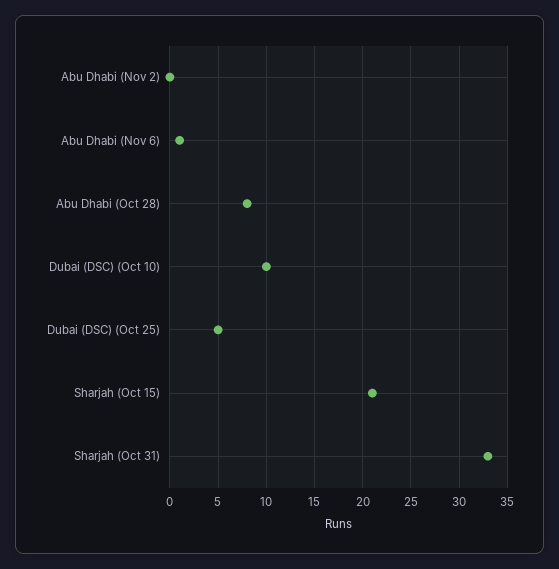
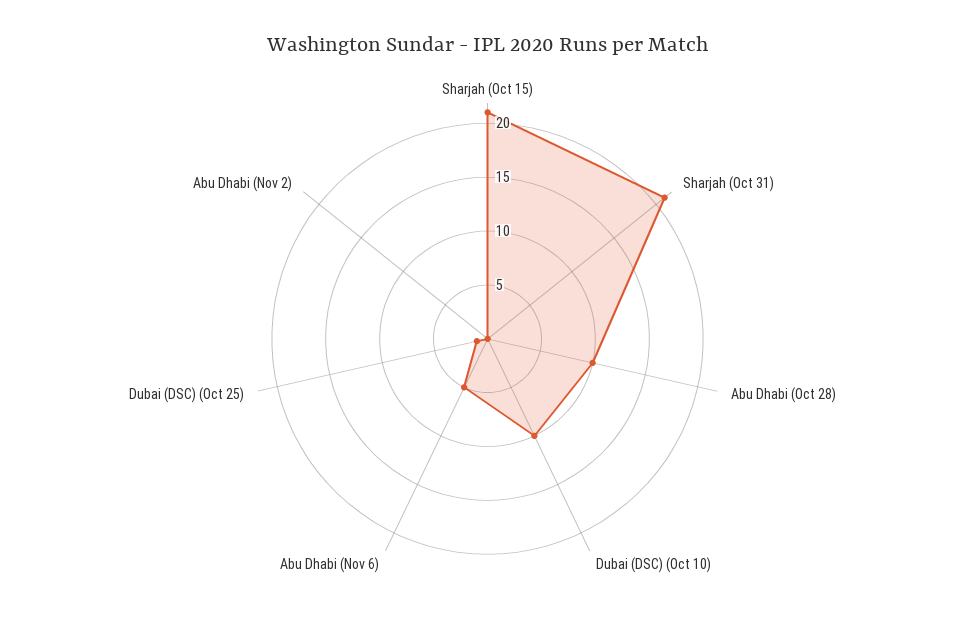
  {
    "Abu Dhabi (Nov 2)": 0,
-   "Abu Dhabi (Nov 6)": 1,
+   "Abu Dhabi (Nov 6)": 5,
-   "Abu Dhabi (Oct 28)": 8,
+   "Abu Dhabi (Oct 28)": 10,
    "Dubai (DSC) (Oct 10)": 10,
-   "Dubai (DSC) (Oct 25)": 5,
+   "Dubai (DSC) (Oct 25)": 1,
    "Sharjah (Oct 15)": 21,
-   "Sharjah (Oct 31)": 33
+   "Sharjah (Oct 31)": 21
  }

